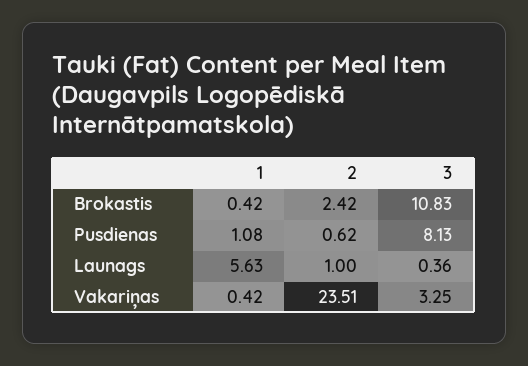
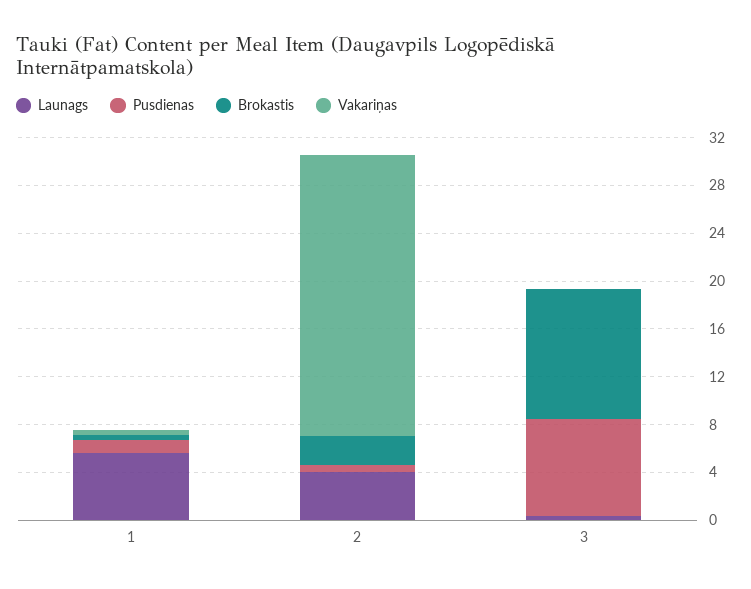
  {
    "Brokastis": {
      "1": 0.42,
      "2": 2.42,
      "3": 10.83
    },
    "Pusdienas": {
      "1": 1.08,
      "2": 0.62,
      "3": 8.13
    },
    "Launags": {
      "1": 5.63,
-     "2": 1,
+     "2": 4,
      "3": 0.36
    },
    "Vakariņas": {
      "1": 0.42,
      "2": 23.51,
-     "3": 3.25
+     "3": 0
    }
  }

